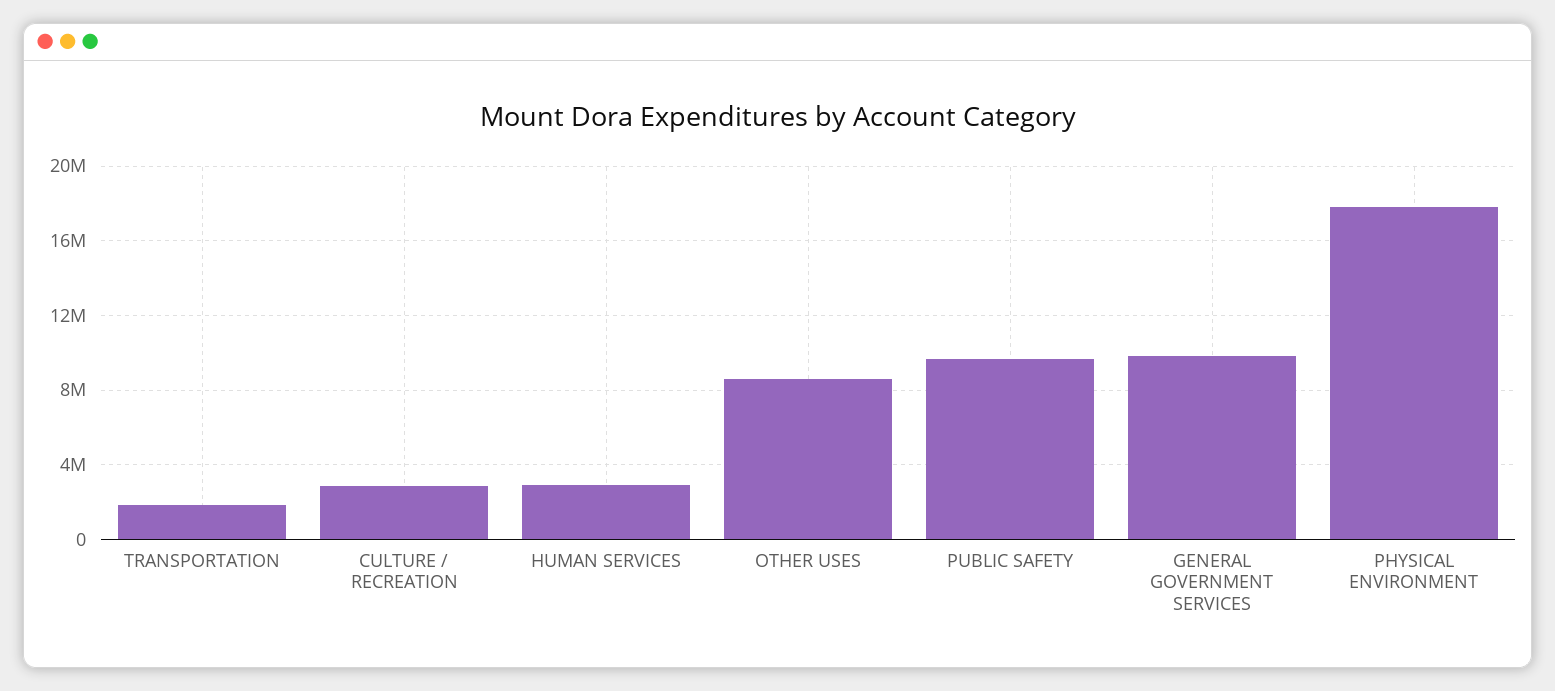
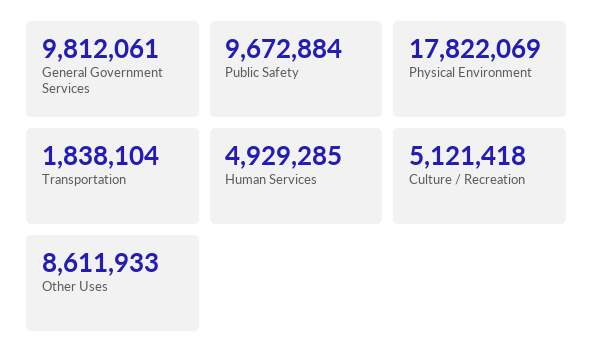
  {
    "TRANSPORTATION": 1838104,
-   "CULTURE / RECREATION": 3000000,
+   "CULTURE / RECREATION": 5121418,
-   "HUMAN SERVICES": 3000000,
+   "HUMAN SERVICES": 4929285,
    "OTHER USES": 8611933,
    "PUBLIC SAFETY": 9672884,
    "GENERAL GOVERNMENT SERVICES": 9812061,
    "PHYSICAL ENVIRONMENT": 17822069
  }

